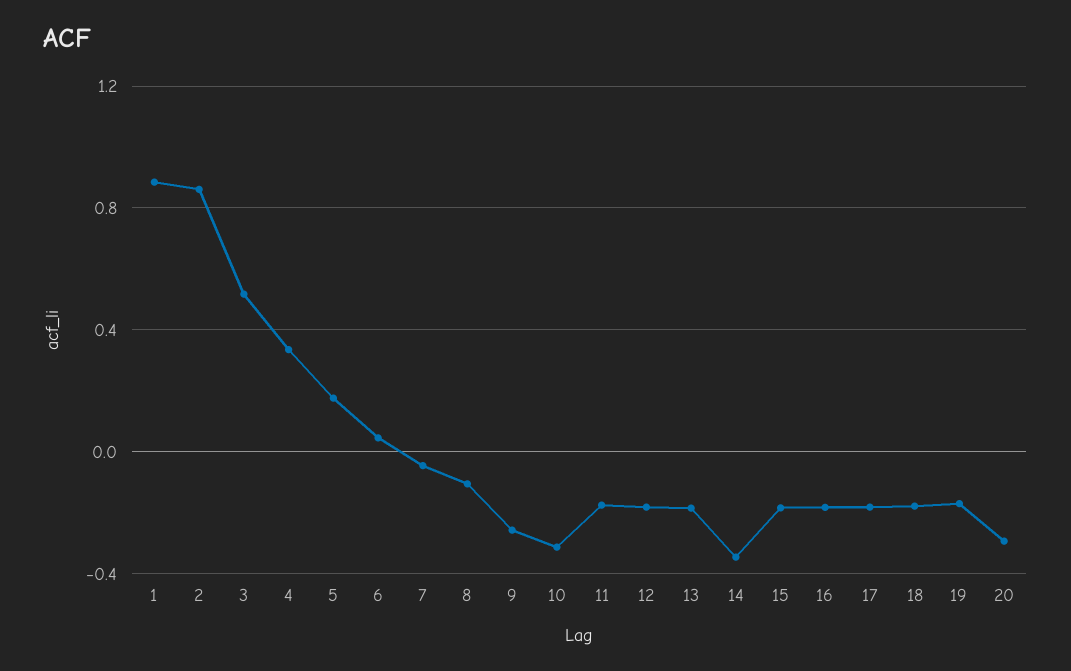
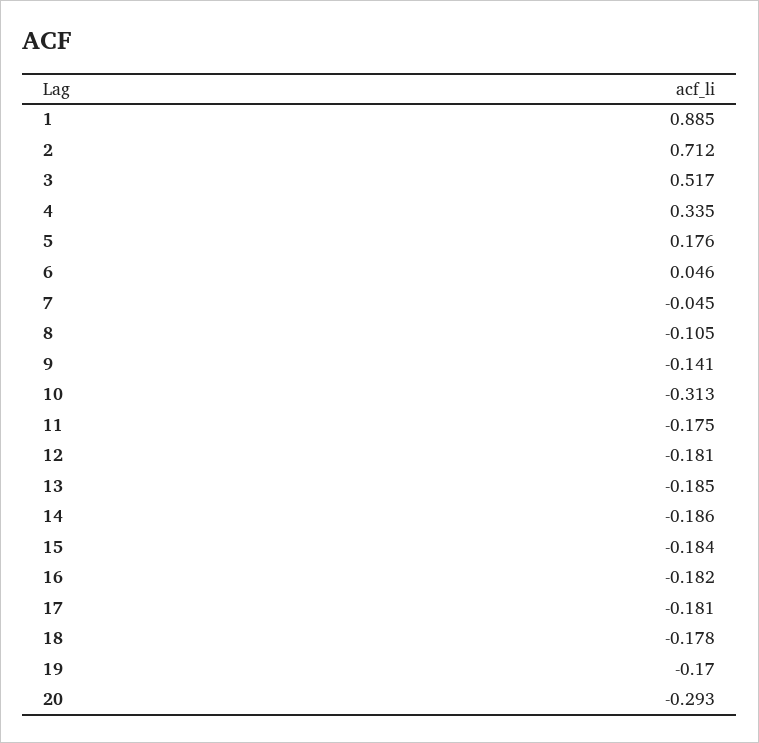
  {
    "1": 0.885,
-   "2": 0.85,
+   "2": 0.712,
    "3": 0.517,
    "4": 0.335,
    "5": 0.176,
    "6": 0.046,
    "7": -0.045,
    "8": -0.105,
-   "9": -0.25,
+   "9": -0.141,
    "10": -0.313,
    "11": -0.175,
    "12": -0.181,
    "13": -0.185,
-   "14": -0.35,
+   "14": -0.186,
    "15": -0.184,
    "16": -0.182,
    "17": -0.181,
    "18": -0.178,
    "19": -0.17,
    "20": -0.293
  }

